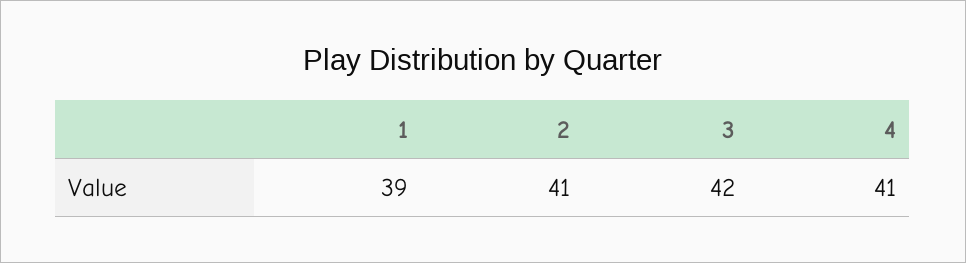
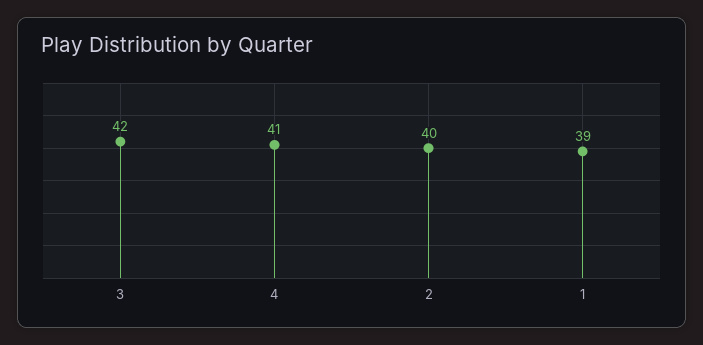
  {
    "1": 39,
-   "2": 41,
+   "2": 40,
    "3": 42,
    "4": 41
  }

